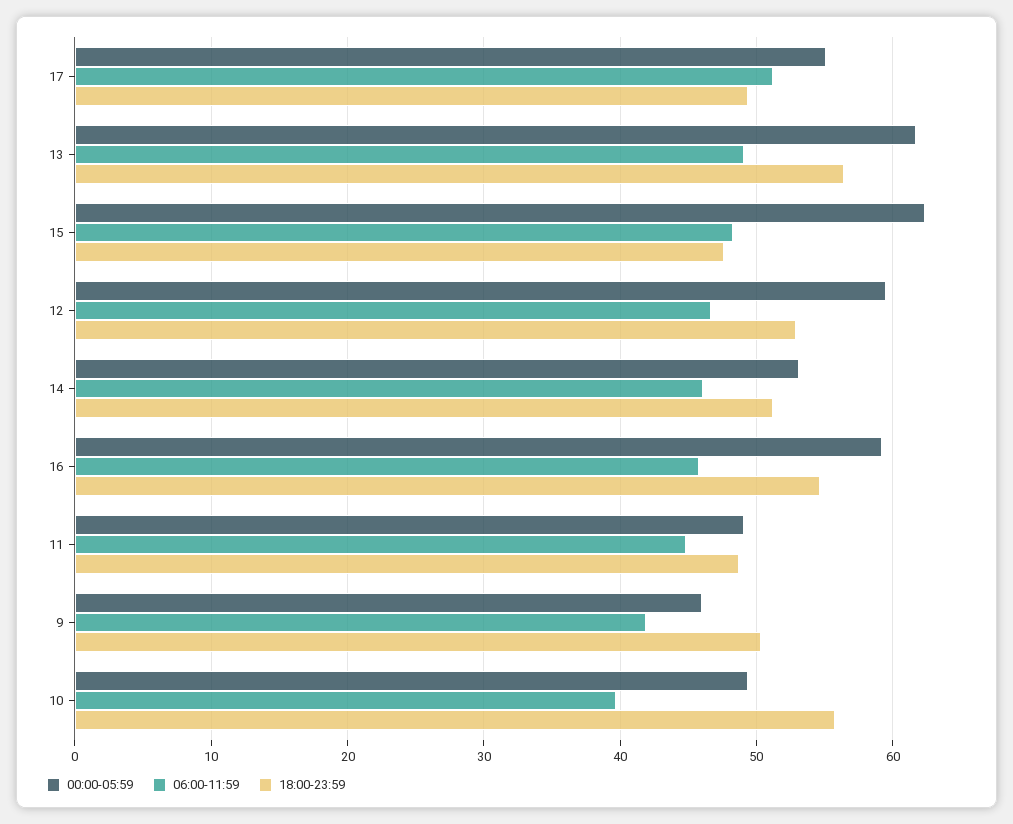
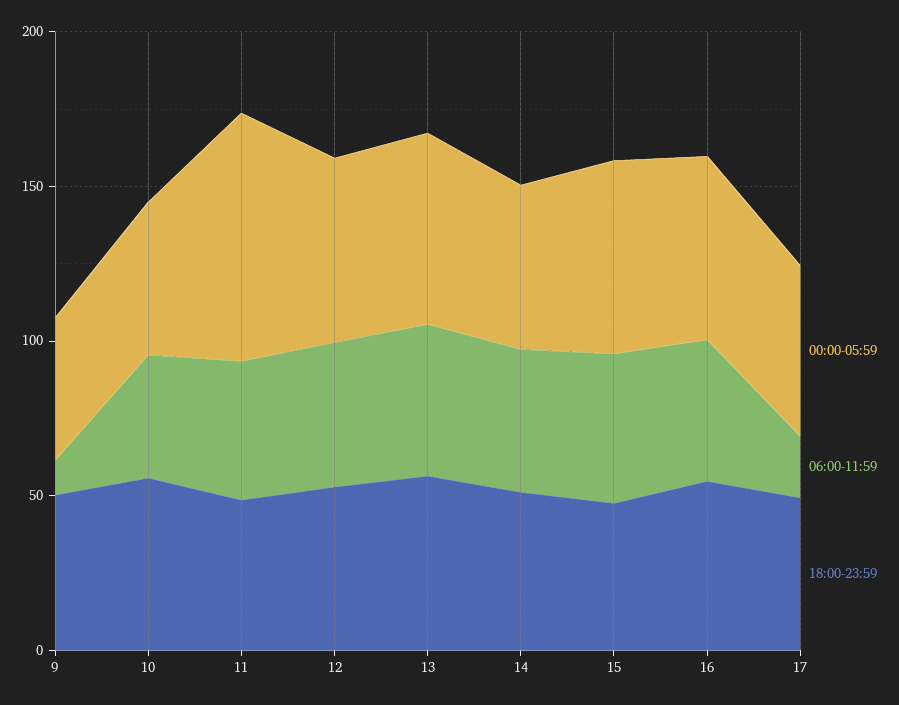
  {
    "00:00-05:59": {
      "17": 55,
      "13": 62,
      "15": 62,
      "12": 60,
      "14": 53,
      "16": 59,
-     "11": 49,
+     "11": 80,
      "9": 46,
      "10": 49
    },
    "06:00-11:59": {
-     "17": 51,
+     "17": 20,
      "13": 49,
      "15": 48,
      "12": 47,
      "14": 46,
      "16": 46,
      "11": 45,
-     "9": 42,
+     "9": 10,
      "10": 40
    },
    "18:00-23:59": {
      "17": 49,
      "13": 56,
      "15": 48,
      "12": 53,
      "14": 51,
      "16": 55,
      "11": 49,
      "9": 50,
      "10": 56
    }
  }

